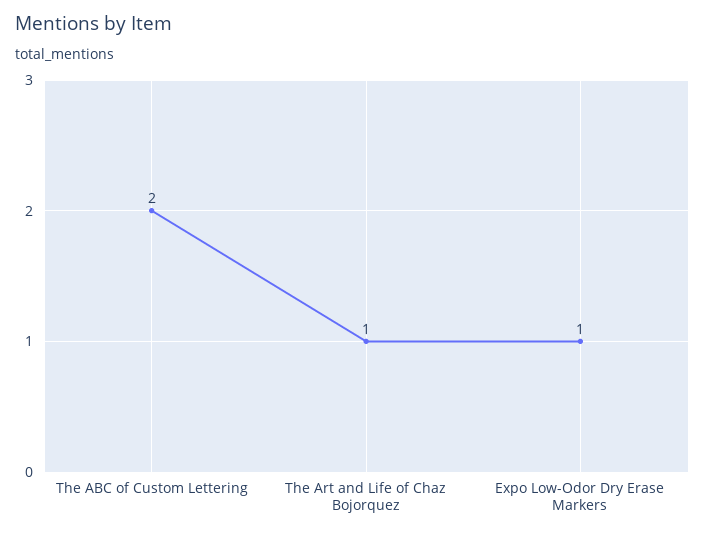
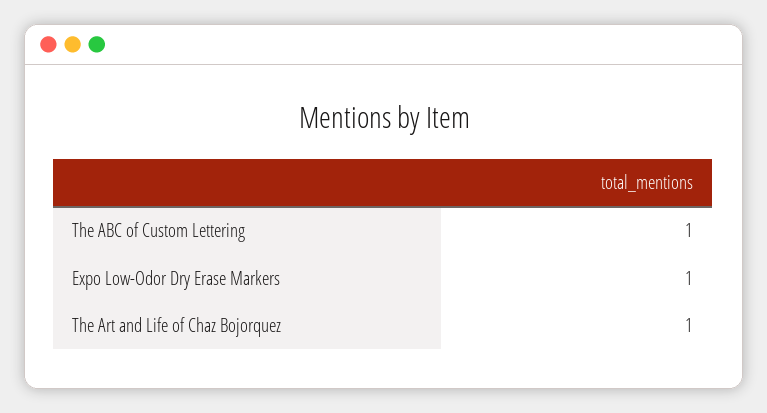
  {
-   "The ABC of Custom Lettering": 2,
+   "The ABC of Custom Lettering": 1,
    "The Art and Life of Chaz Bojorquez": 1,
    "Expo Low-Odor Dry Erase Markers": 1
  }

